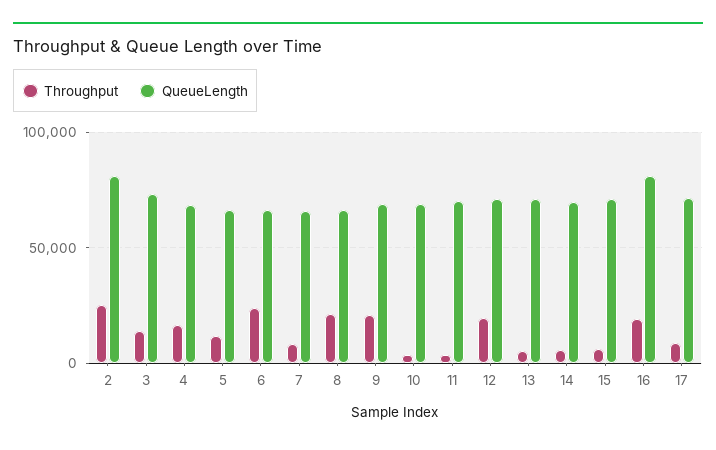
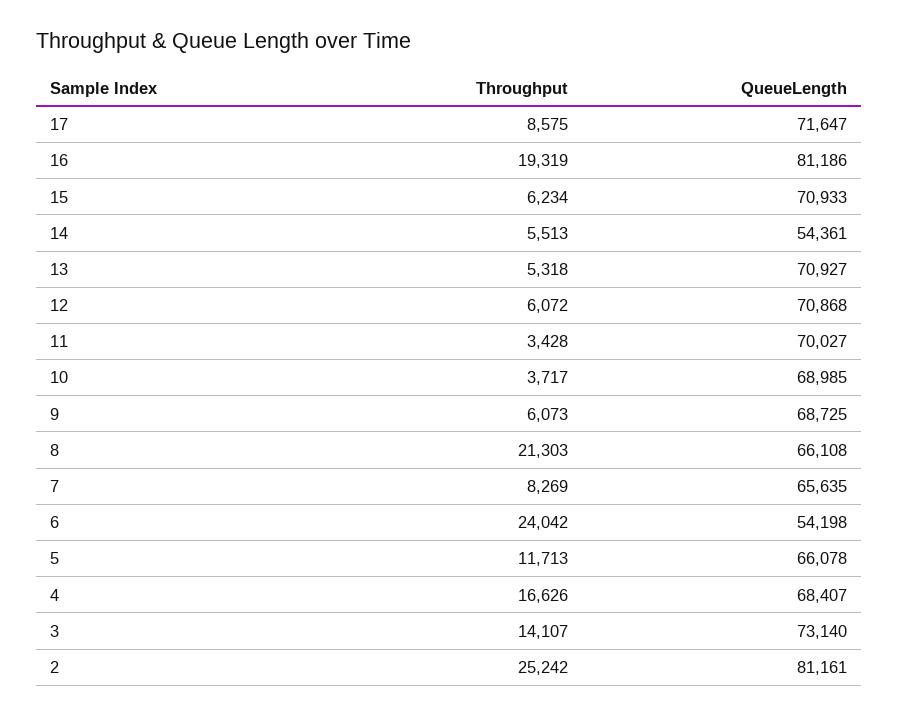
  {
    "Throughput": {
      "2": 25242,
      "3": 14107,
      "4": 16626,
      "5": 11713,
      "6": 24042,
      "7": 8269,
      "8": 21303,
-     "9": 20000,
+     "9": 6073,
      "10": 3717,
      "11": 3428,
-     "12": 20000,
+     "12": 6072,
      "13": 5318,
      "14": 5513,
      "15": 6234,
      "16": 19319,
      "17": 8575
    },
    "QueueLength": {
      "2": 81161,
      "3": 73140,
      "4": 68407,
      "5": 66078,
-     "6": 65000,
+     "6": 54198,
      "7": 65635,
      "8": 66108,
      "9": 68725,
      "10": 68985,
      "11": 70027,
      "12": 70868,
      "13": 70927,
-     "14": 70000,
+     "14": 54361,
      "15": 70933,
      "16": 81186,
      "17": 71647
    }
  }

